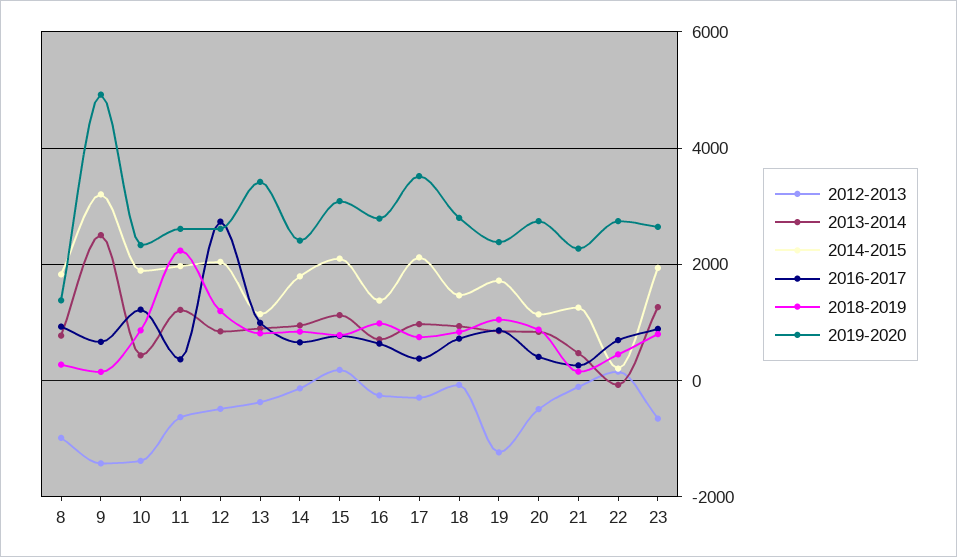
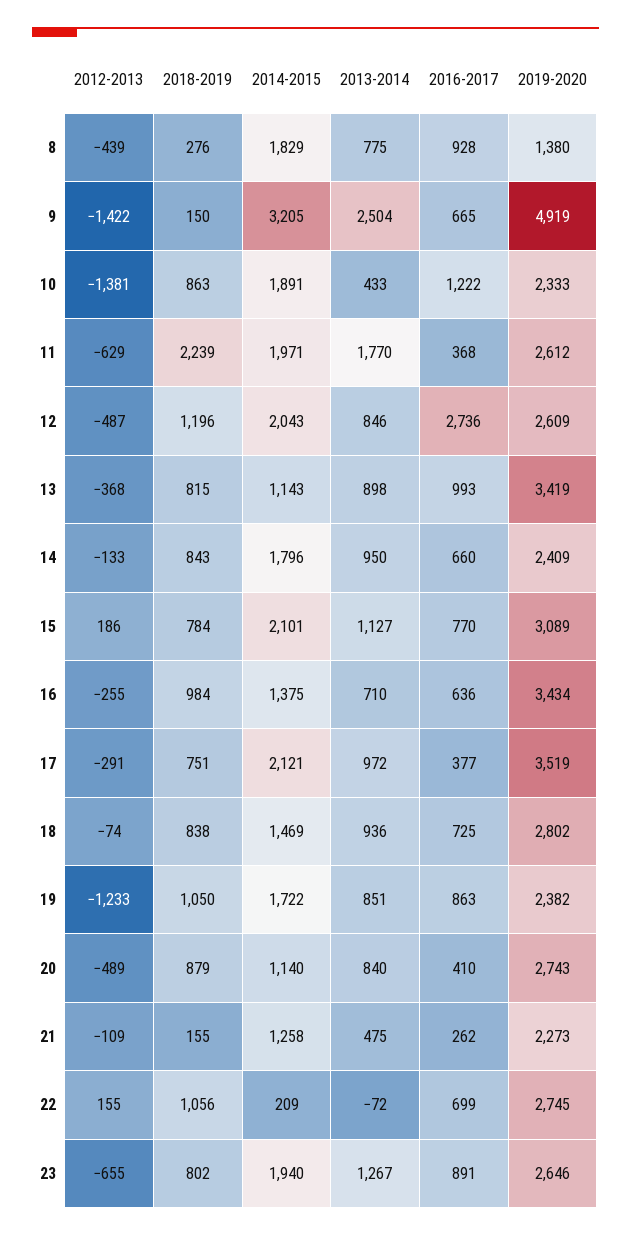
  {
    "2012-2013": {
-     "8": -1000,
+     "8": -439,
      "9": -1422,
      "10": -1381,
      "11": -629,
      "12": -487,
      "13": -368,
      "14": -133,
      "15": 186,
      "16": -255,
      "17": -291,
      "18": -74,
      "19": -1233,
      "20": -489,
      "21": -109,
      "22": 155,
      "23": -655
    },
    "2013-2014": {
      "8": 775,
      "9": 2504,
      "10": 433,
-     "11": 1200,
+     "11": 1770,
      "12": 846,
      "13": 898,
      "14": 950,
      "15": 1127,
      "16": 710,
      "17": 972,
      "18": 936,
      "19": 851,
      "20": 840,
      "21": 475,
      "22": -72,
      "23": 1267
    },
    "2014-2015": {
      "8": 1829,
      "9": 3205,
      "10": 1891,
      "11": 1971,
      "12": 2043,
      "13": 1143,
      "14": 1796,
      "15": 2101,
      "16": 1375,
      "17": 2121,
      "18": 1469,
      "19": 1722,
      "20": 1140,
      "21": 1258,
      "22": 209,
      "23": 1940
    },
    "2016-2017": {
      "8": 928,
      "9": 665,
      "10": 1222,
      "11": 368,
      "12": 2736,
      "13": 993,
      "14": 660,
      "15": 770,
      "16": 636,
      "17": 377,
      "18": 725,
      "19": 863,
      "20": 410,
      "21": 262,
      "22": 699,
      "23": 891
    },
    "2018-2019": {
      "8": 276,
      "9": 150,
      "10": 863,
      "11": 2239,
      "12": 1196,
      "13": 815,
      "14": 843,
      "15": 784,
      "16": 984,
      "17": 751,
      "18": 838,
      "19": 1050,
      "20": 879,
      "21": 155,
-     "22": 400,
+     "22": 1056,
      "23": 802
    },
    "2019-2020": {
      "8": 1380,
      "9": 4919,
      "10": 2333,
      "11": 2612,
      "12": 2609,
      "13": 3419,
      "14": 2409,
      "15": 3089,
-     "16": 2800,
+     "16": 3434,
      "17": 3519,
      "18": 2802,
      "19": 2382,
      "20": 2743,
      "21": 2273,
      "22": 2745,
      "23": 2646
    }
  }

